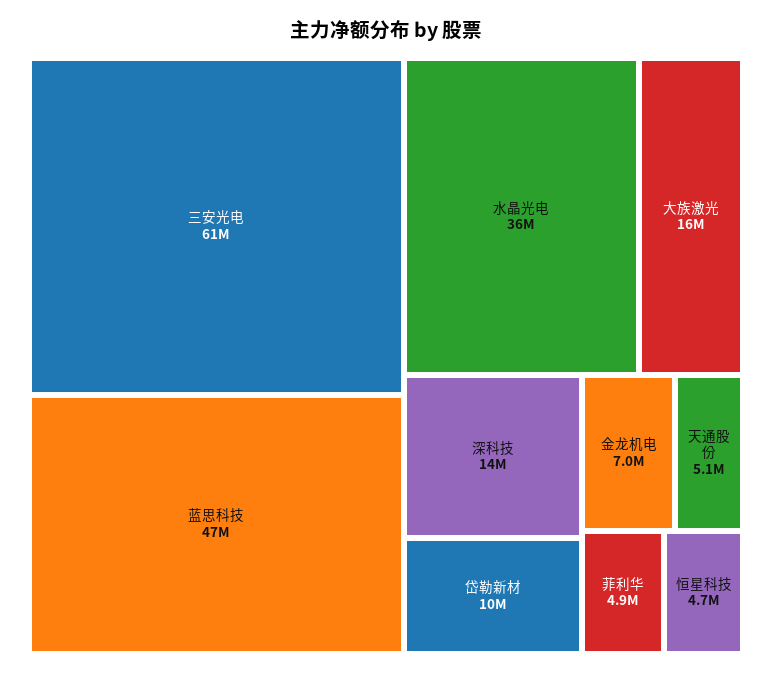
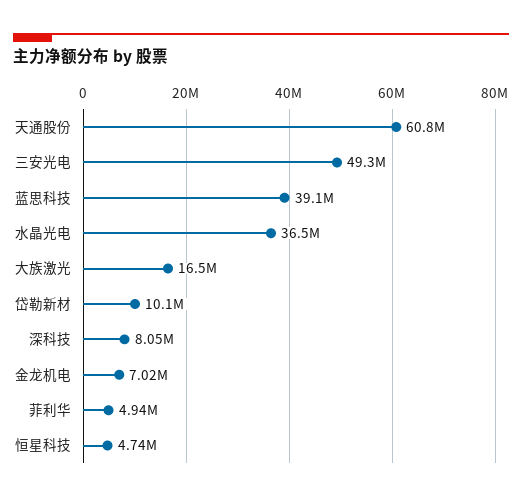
  {
-   "三安光电": 61000000,
+   "三安光电": 49300000,
-   "蓝思科技": 47000000,
+   "蓝思科技": 39100000,
    "水晶光电": 36500000,
    "大族激光": 16500000,
-   "深科技": 14000000,
+   "深科技": 8050000,
    "岱勒新材": 10100000,
    "金龙机电": 7020000,
-   "天通股份": 5100000,
+   "天通股份": 60800000,
    "菲利华": 4940000,
    "恒星科技": 4740000
  }

